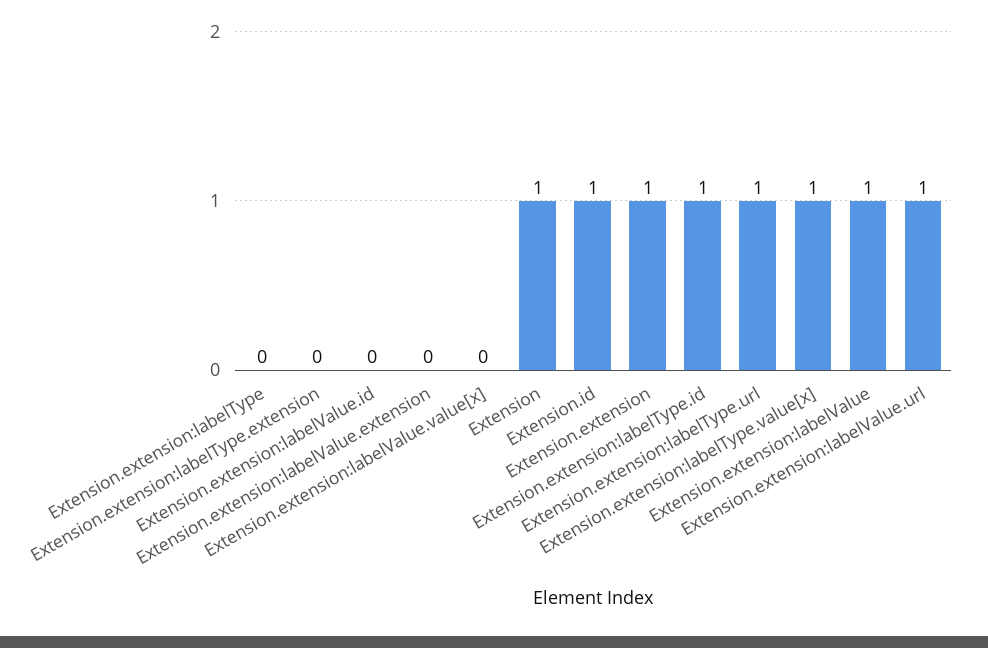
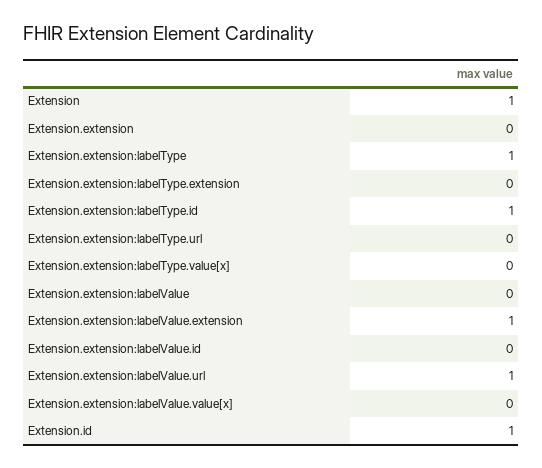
  {
-   "Extension.extension:labelType": 0,
+   "Extension.extension:labelType": 1,
    "Extension.extension:labelType.extension": 0,
    "Extension.extension:labelValue.id": 0,
-   "Extension.extension:labelValue.extension": 0,
+   "Extension.extension:labelValue.extension": 1,
    "Extension.extension:labelValue.value[x]": 0,
    "Extension": 1,
    "Extension.id": 1,
-   "Extension.extension": 1,
+   "Extension.extension": 0,
    "Extension.extension:labelType.id": 1,
-   "Extension.extension:labelType.url": 1,
+   "Extension.extension:labelType.url": 0,
-   "Extension.extension:labelType.value[x]": 1,
+   "Extension.extension:labelType.value[x]": 0,
-   "Extension.extension:labelValue": 1,
+   "Extension.extension:labelValue": 0,
    "Extension.extension:labelValue.url": 1
  }

